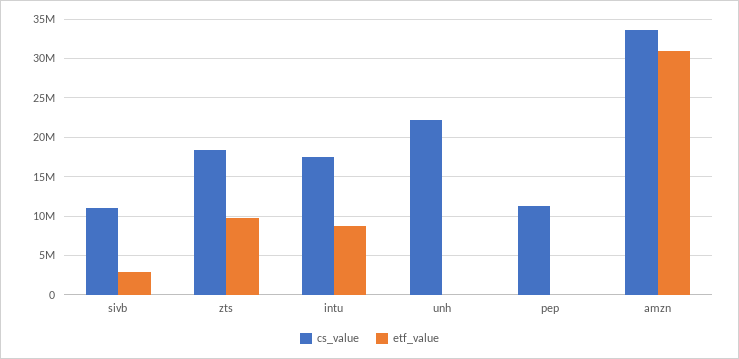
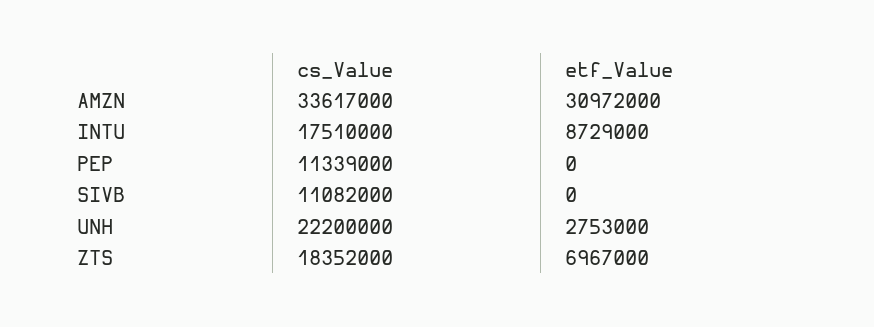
  {
    "cs_value": {
      "sivb": 11082000,
      "zts": 18352000,
      "intu": 17510000,
      "unh": 22200000,
      "pep": 11339000,
      "amzn": 33617000
    },
    "etf_value": {
-     "sivb": 3000000,
+     "sivb": 0,
-     "zts": 10000000,
+     "zts": 6967000,
      "intu": 8729000,
-     "unh": 0,
+     "unh": 2753000,
      "pep": 0,
      "amzn": 30972000
    }
  }

